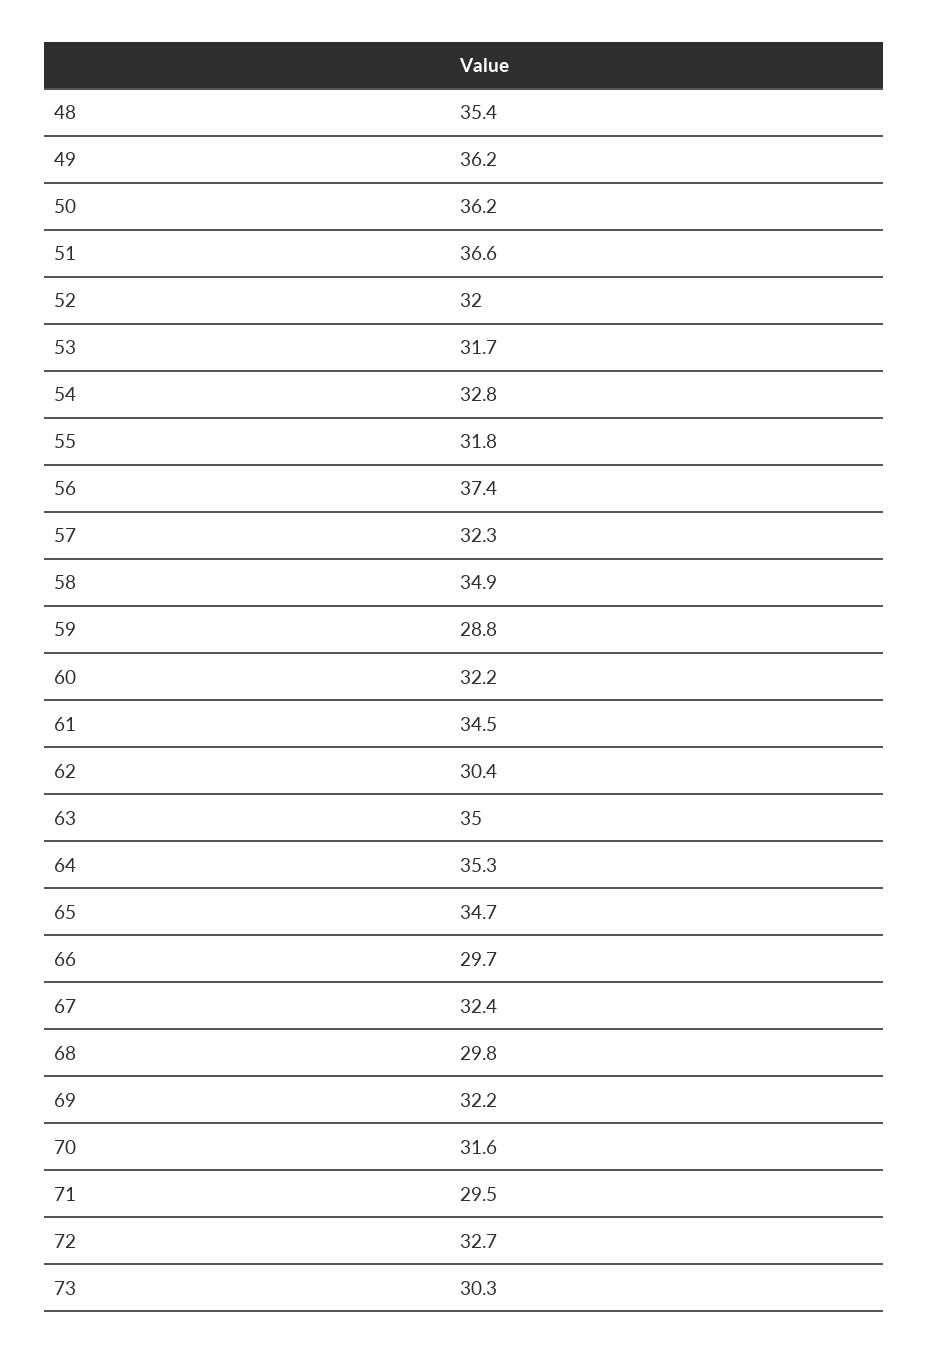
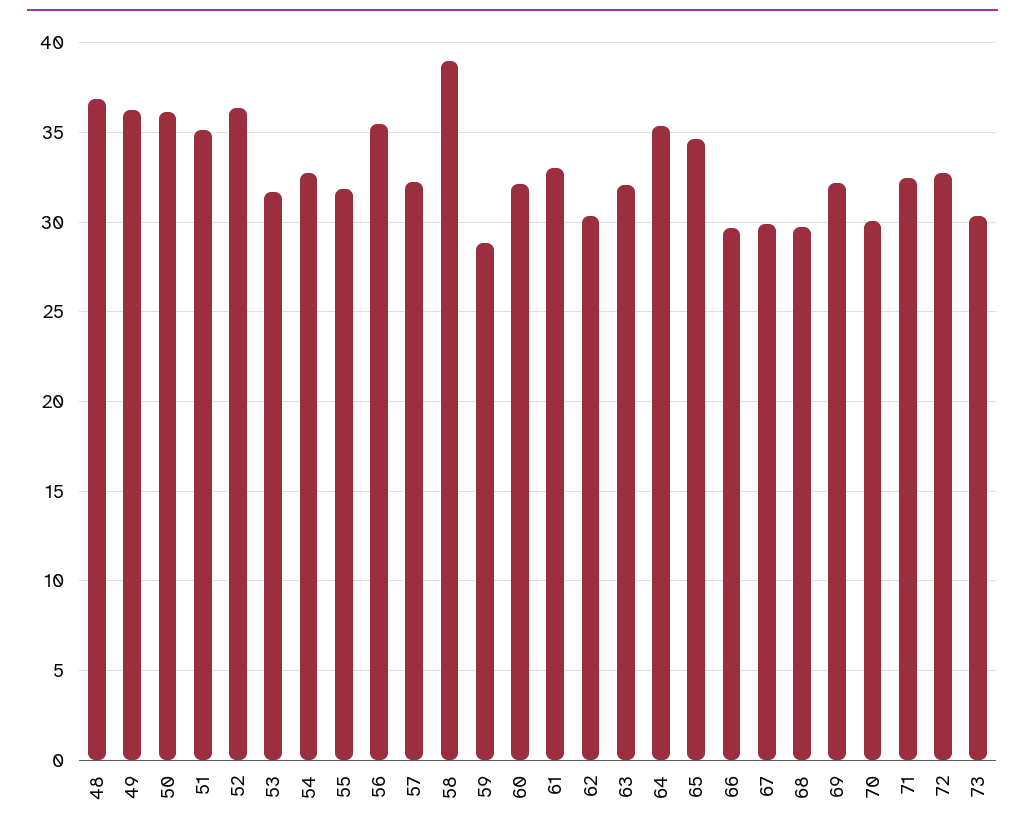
  {
-   "48": 35.4,
+   "48": 37,
    "49": 36.2,
    "50": 36.2,
-   "51": 36.6,
+   "51": 35,
-   "52": 32,
+   "52": 36.5,
    "53": 31.7,
    "54": 32.8,
    "55": 31.8,
-   "56": 37.4,
+   "56": 35.5,
    "57": 32.3,
-   "58": 34.9,
+   "58": 39,
    "59": 28.8,
    "60": 32.2,
-   "61": 34.5,
+   "61": 33,
    "62": 30.4,
-   "63": 35,
+   "63": 32,
    "64": 35.3,
    "65": 34.7,
    "66": 29.7,
-   "67": 32.4,
+   "67": 30,
    "68": 29.8,
    "69": 32.2,
-   "70": 31.6,
+   "70": 30,
-   "71": 29.5,
+   "71": 32.5,
    "72": 32.7,
    "73": 30.3
  }

